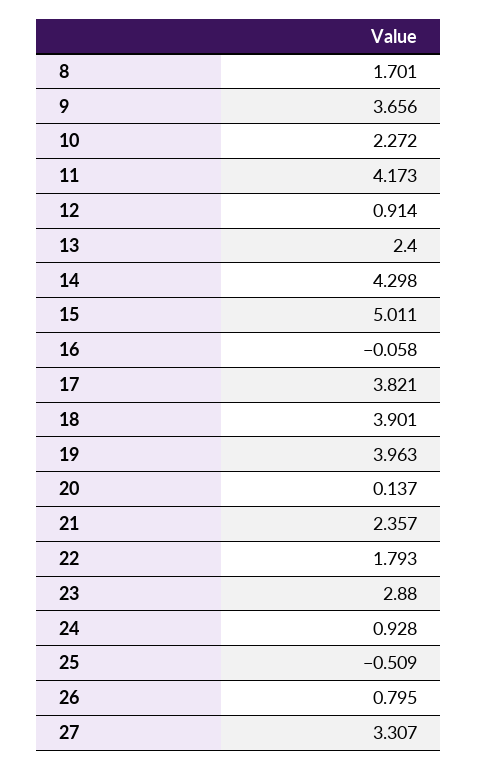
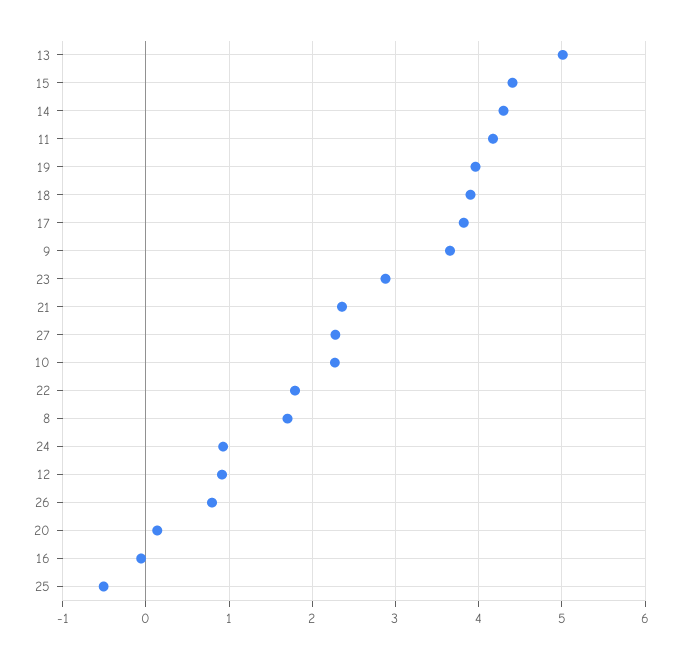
  {
    "8": 1.701,
    "9": 3.656,
    "10": 2.272,
    "11": 4.173,
    "12": 0.914,
-   "13": 2.4,
+   "13": 5,
    "14": 4.298,
-   "15": 5.011,
+   "15": 4.4,
    "16": -0.058,
    "17": 3.821,
    "18": 3.901,
    "19": 3.963,
    "20": 0.137,
    "21": 2.357,
    "22": 1.793,
    "23": 2.88,
    "24": 0.928,
    "25": -0.509,
    "26": 0.795,
-   "27": 3.307
+   "27": 2.3
  }

